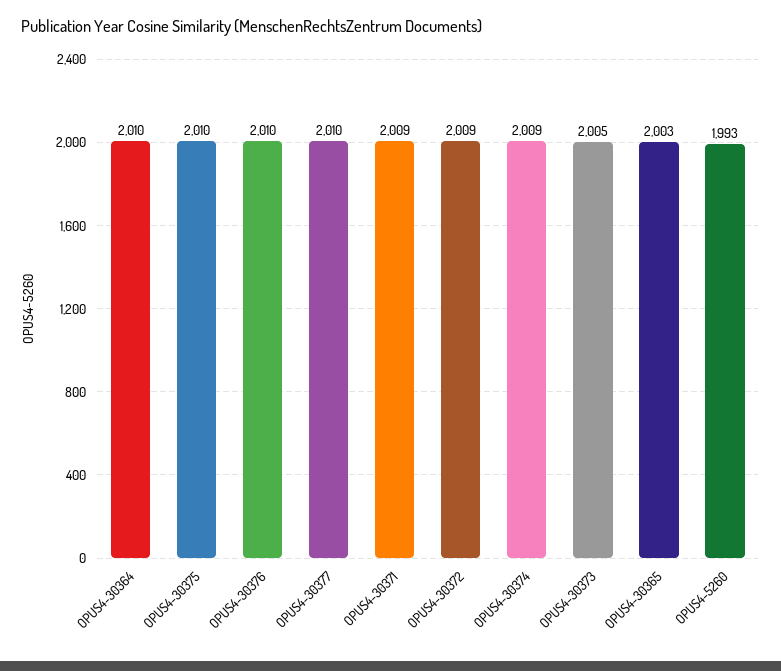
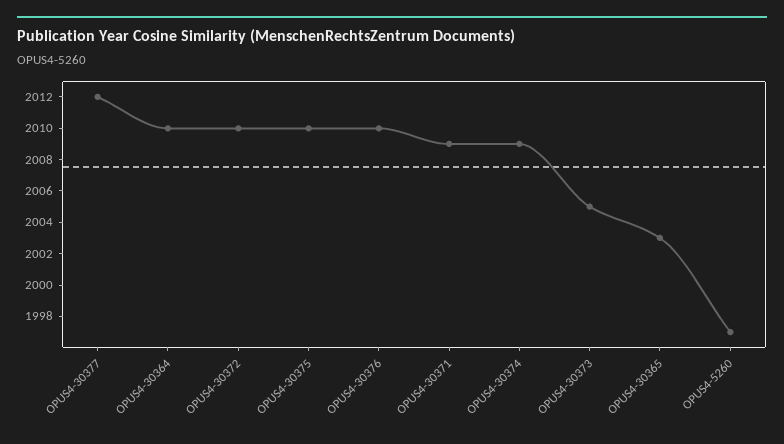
  {
    "OPUS4-30364": 2010,
    "OPUS4-30375": 2010,
    "OPUS4-30376": 2010,
-   "OPUS4-30377": 2010,
+   "OPUS4-30377": 2012,
    "OPUS4-30371": 2009,
-   "OPUS4-30372": 2009,
+   "OPUS4-30372": 2010,
    "OPUS4-30374": 2009,
    "OPUS4-30373": 2005,
    "OPUS4-30365": 2003,
-   "OPUS4-5260": 1993
+   "OPUS4-5260": 1997
  }

